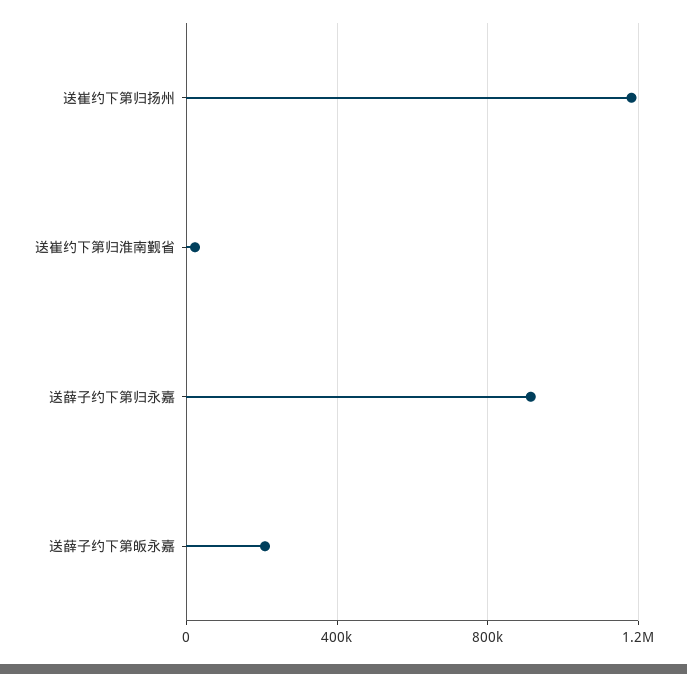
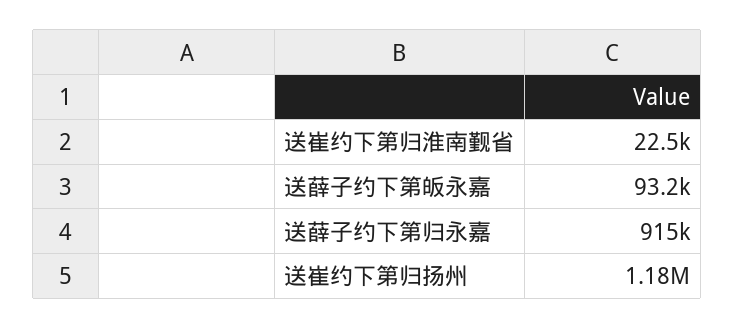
  {
    "送崔约下第归扬州": 1180000,
    "送崔约下第归淮南觐省": 22500,
    "送薛子约下第归永嘉": 915000,
-   "送薛子约下第皈永嘉": 200000
+   "送薛子约下第皈永嘉": 93200
  }

